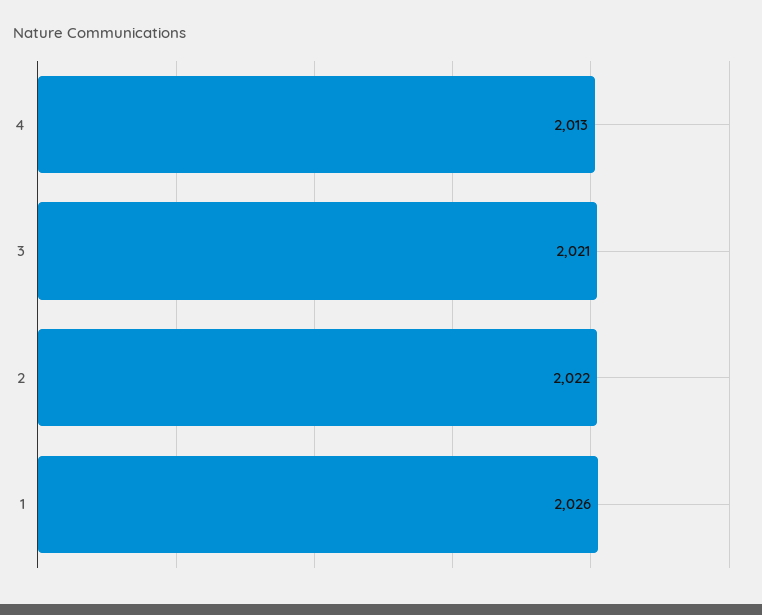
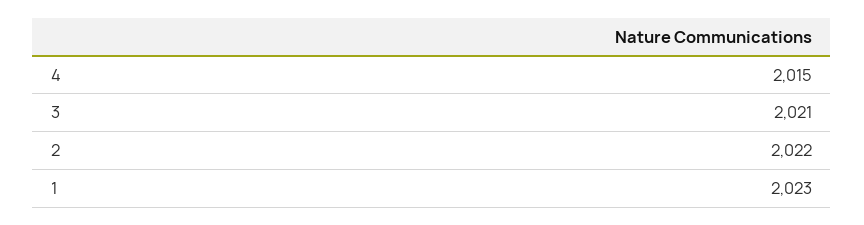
  {
-   "4": 2013,
+   "4": 2015,
    "3": 2021,
    "2": 2022,
-   "1": 2026
+   "1": 2023
  }

